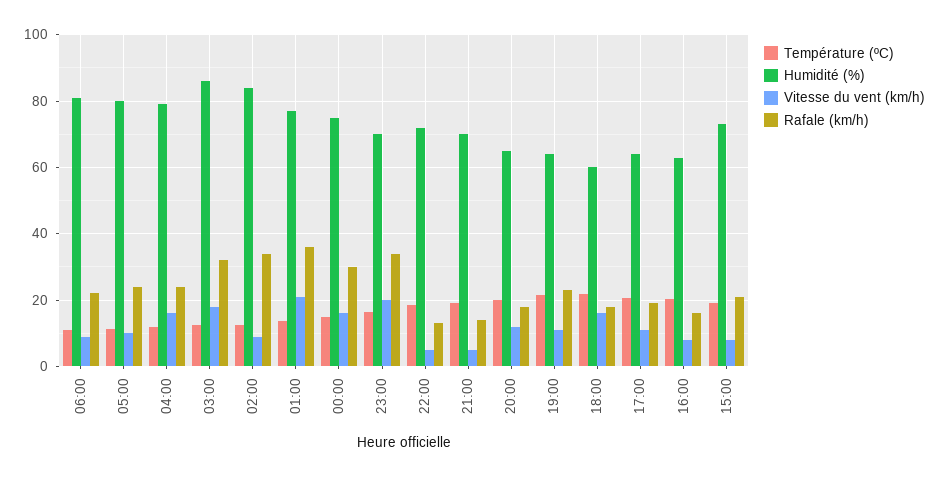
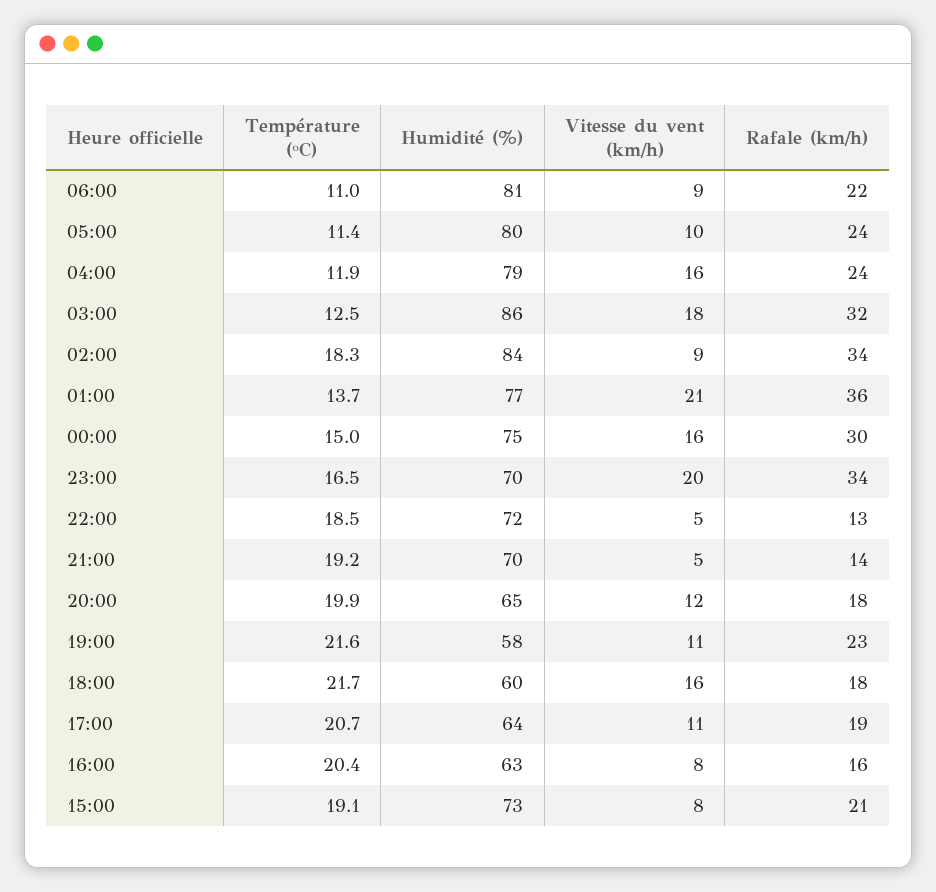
  {
    "Température (ºC)": {
      "06:00": 11,
      "05:00": 11.4,
      "04:00": 11.9,
      "03:00": 12.5,
-     "02:00": 12,
+     "02:00": 18.3,
      "01:00": 13.7,
      "00:00": 15,
      "23:00": 16.5,
      "22:00": 18.5,
      "21:00": 19.2,
      "20:00": 19.9,
      "19:00": 21.6,
      "18:00": 21.7,
      "17:00": 20.7,
      "16:00": 20.4,
      "15:00": 19.1
    },
    "Humidité (%)": {
      "06:00": 81,
      "05:00": 80,
      "04:00": 79,
      "03:00": 86,
      "02:00": 84,
      "01:00": 77,
      "00:00": 75,
      "23:00": 70,
      "22:00": 72,
      "21:00": 70,
      "20:00": 65,
-     "19:00": 64,
+     "19:00": 58,
      "18:00": 60,
      "17:00": 64,
      "16:00": 63,
      "15:00": 73
    },
    "Vitesse du vent (km/h)": {
      "06:00": 9,
      "05:00": 10,
      "04:00": 16,
      "03:00": 18,
      "02:00": 9,
      "01:00": 21,
      "00:00": 16,
      "23:00": 20,
      "22:00": 5,
      "21:00": 5,
      "20:00": 12,
      "19:00": 11,
      "18:00": 16,
      "17:00": 11,
      "16:00": 8,
      "15:00": 8
    },
    "Rafale (km/h)": {
      "06:00": 22,
      "05:00": 24,
      "04:00": 24,
      "03:00": 32,
      "02:00": 34,
      "01:00": 36,
      "00:00": 30,
      "23:00": 34,
      "22:00": 13,
      "21:00": 14,
      "20:00": 18,
      "19:00": 23,
      "18:00": 18,
      "17:00": 19,
      "16:00": 16,
      "15:00": 21
    }
  }

